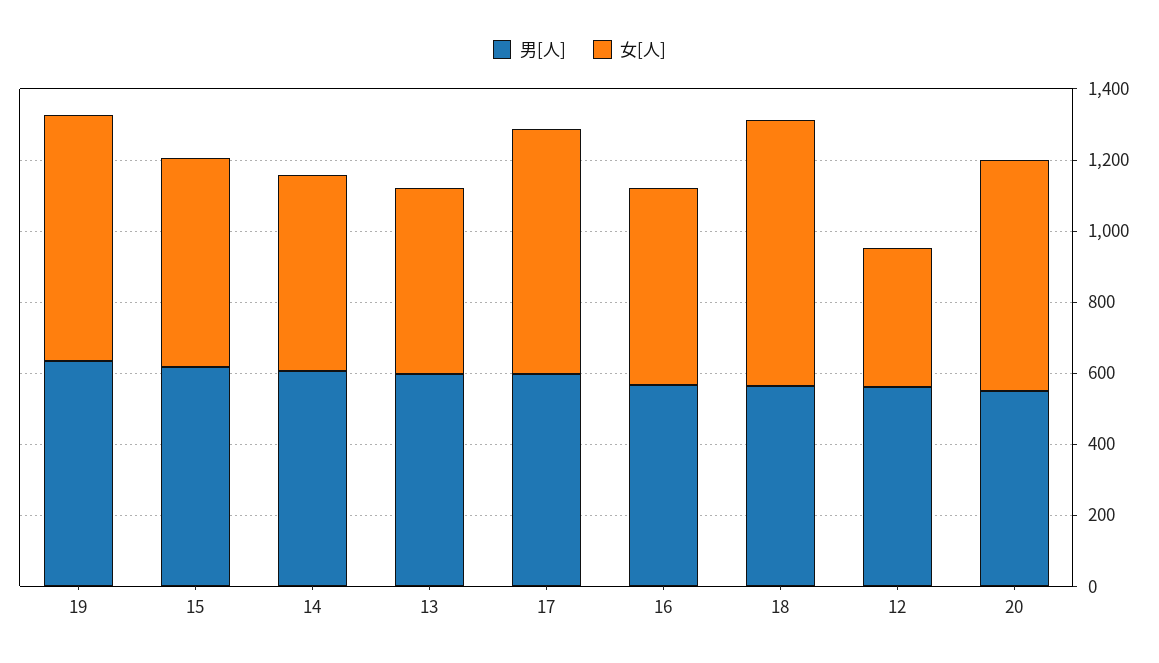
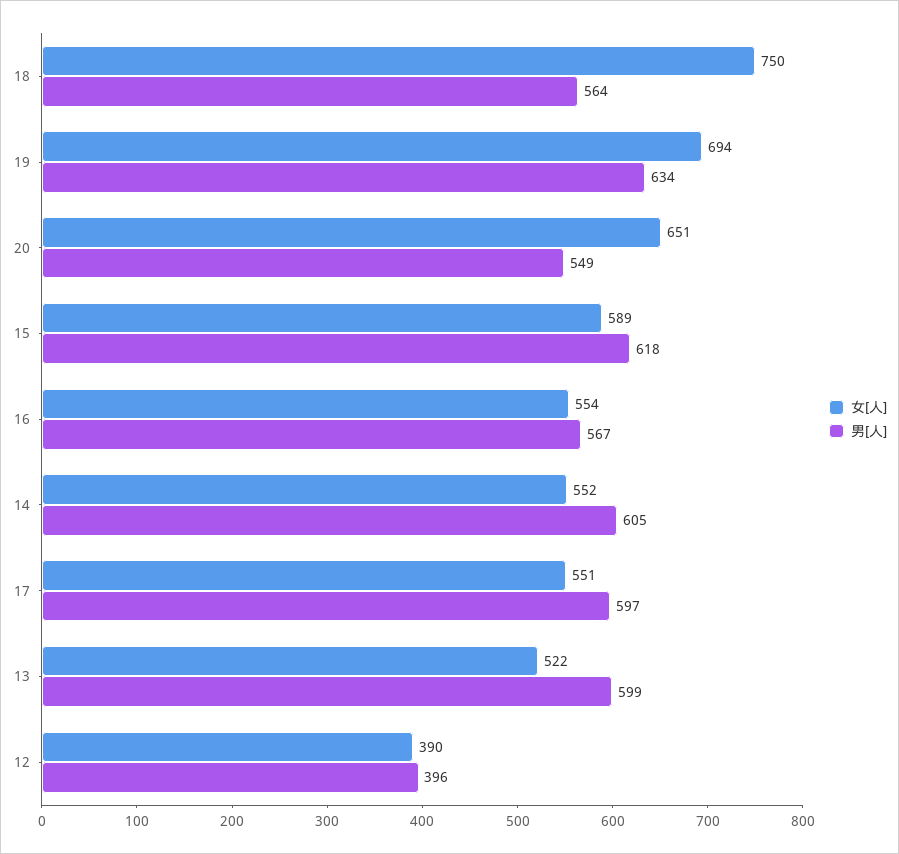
  {
    "男[人]": {
      "19": 634,
      "15": 618,
      "14": 605,
      "13": 599,
      "17": 597,
      "16": 567,
      "18": 564,
-     "12": 550,
+     "12": 396,
      "20": 549
    },
    "女[人]": {
      "19": 694,
      "15": 589,
      "14": 552,
      "13": 522,
-     "17": 700,
+     "17": 551,
      "16": 554,
      "18": 750,
      "12": 390,
      "20": 651
    }
  }

